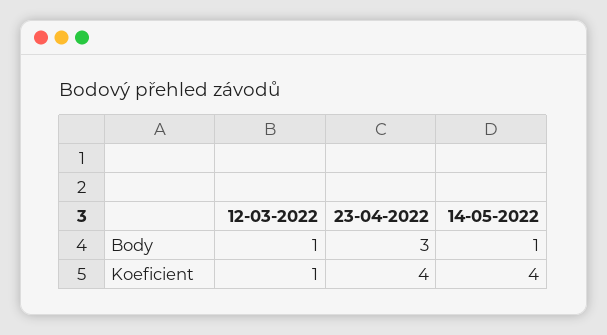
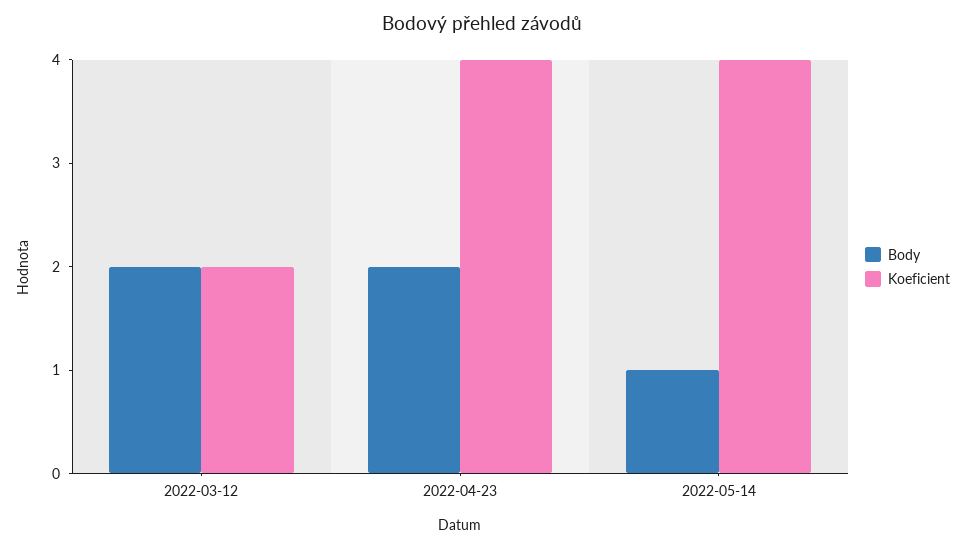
  {
    "Body": {
-     "12-03-2022": 1,
+     "12-03-2022": 2,
-     "23-04-2022": 3,
+     "23-04-2022": 2,
      "14-05-2022": 1
    },
    "Koeficient": {
-     "12-03-2022": 1,
+     "12-03-2022": 2,
      "23-04-2022": 4,
      "14-05-2022": 4
    }
  }

